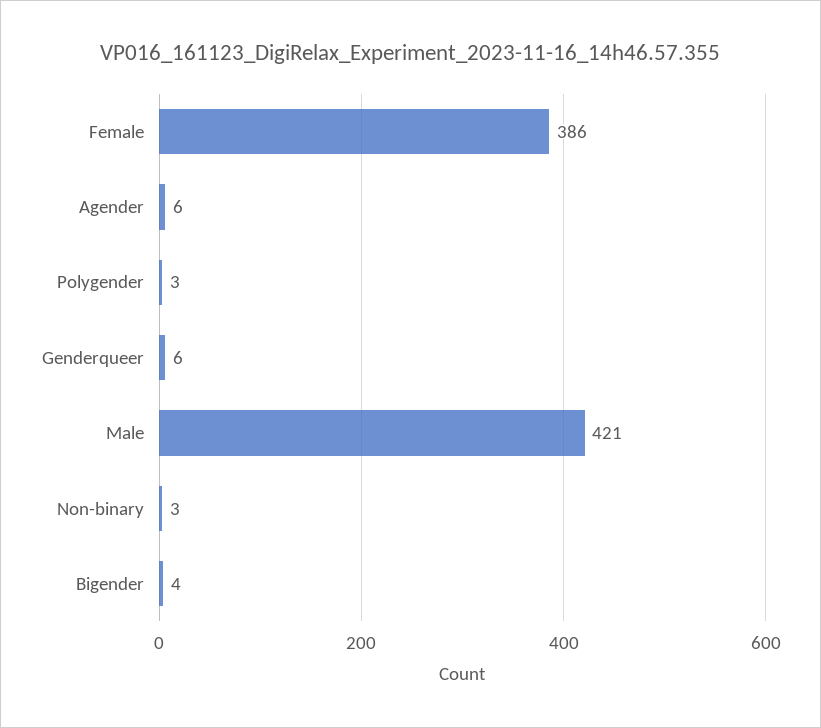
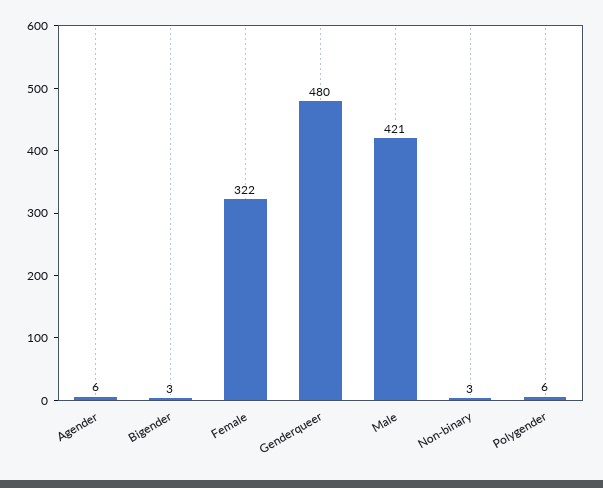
  {
-   "Female": 386,
+   "Female": 322,
    "Agender": 6,
-   "Polygender": 3,
+   "Polygender": 6,
-   "Genderqueer": 6,
+   "Genderqueer": 480,
    "Male": 421,
    "Non-binary": 3,
-   "Bigender": 4
+   "Bigender": 3
  }

